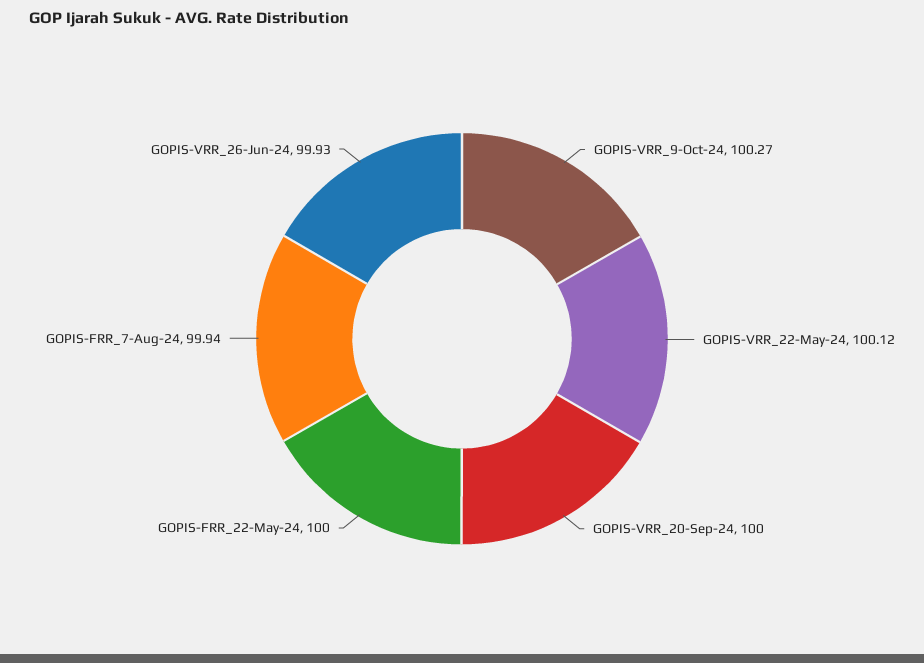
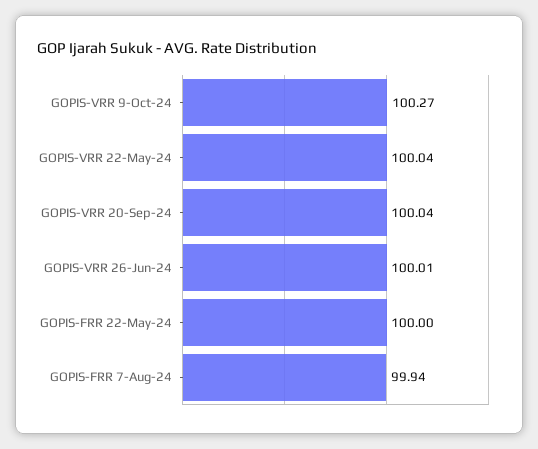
  {
    "GOPIS-VRR_9-Oct-24": 100.27,
-   "GOPIS-VRR_22-May-24": 100.12,
+   "GOPIS-VRR_22-May-24": 100.04,
-   "GOPIS-VRR_20-Sep-24": 100,
+   "GOPIS-VRR_20-Sep-24": 100.04,
    "GOPIS-FRR_22-May-24": 100,
    "GOPIS-FRR_7-Aug-24": 99.94,
-   "GOPIS-VRR_26-Jun-24": 99.93
+   "GOPIS-VRR_26-Jun-24": 100.01
  }

